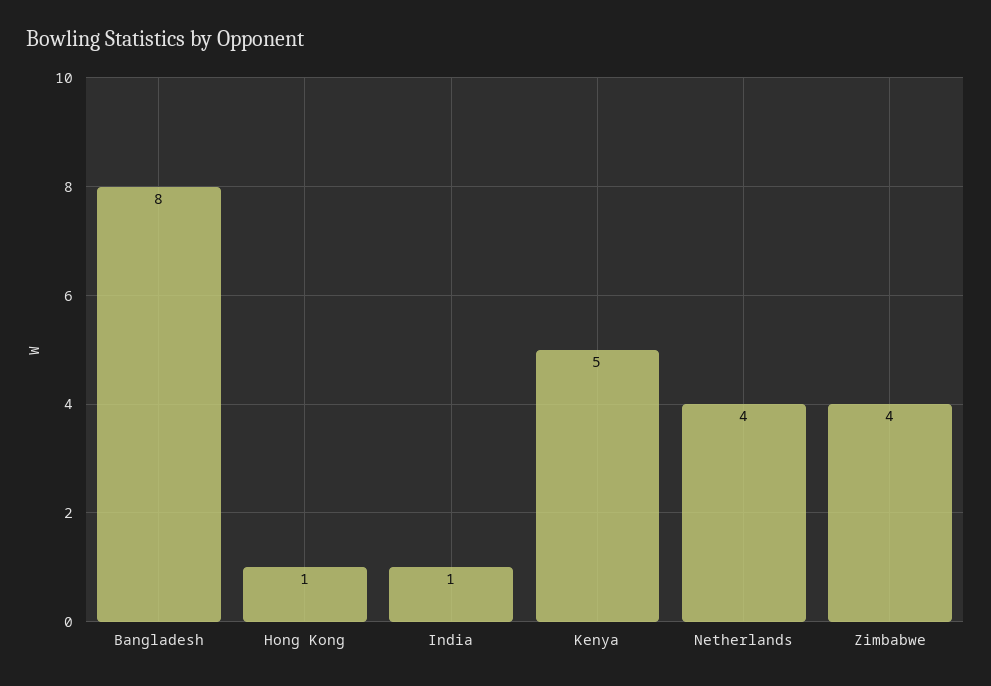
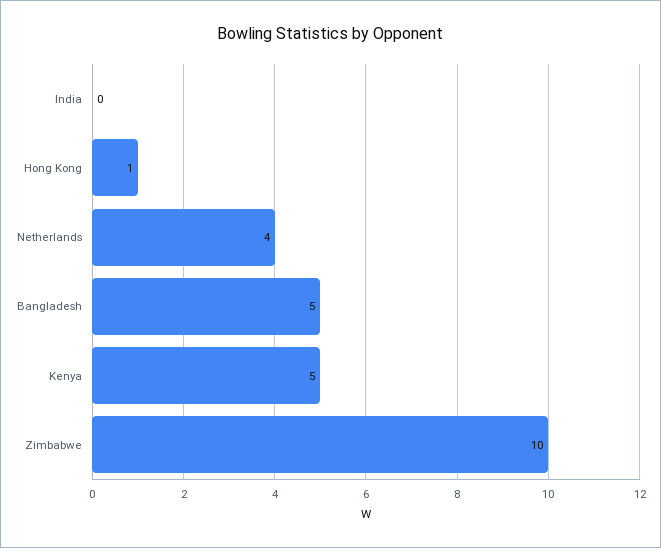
  {
-   "Bangladesh": 8,
+   "Bangladesh": 5,
    "Hong Kong": 1,
-   "India": 1,
+   "India": 0,
    "Kenya": 5,
    "Netherlands": 4,
-   "Zimbabwe": 4
+   "Zimbabwe": 10
  }

